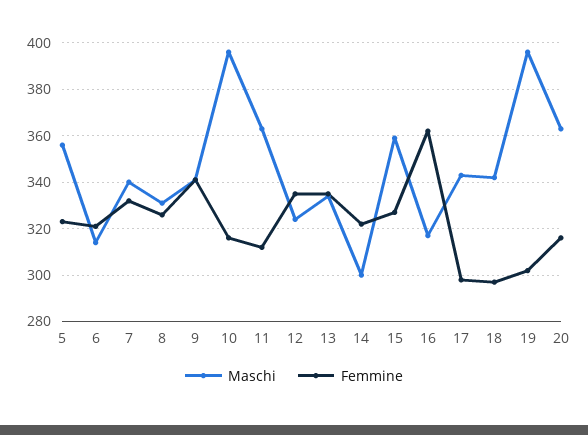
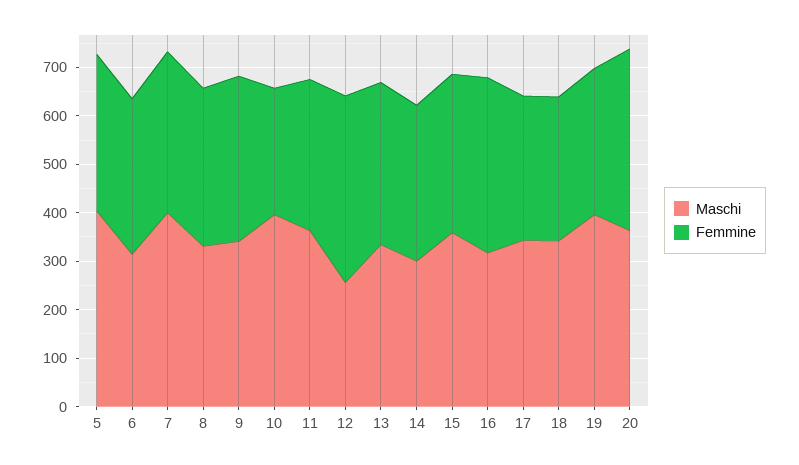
  {
    "Maschi": {
-     "5": 355,
+     "5": 400,
      "6": 315,
-     "7": 340,
+     "7": 400,
      "8": 330,
      "9": 340,
      "10": 395,
      "11": 365,
-     "12": 325,
+     "12": 260,
      "13": 335,
      "14": 300,
      "15": 360,
      "16": 315,
      "17": 345,
      "18": 340,
      "19": 395,
      "20": 365
    },
    "Femmine": {
      "5": 325,
      "6": 320,
      "7": 330,
      "8": 325,
      "9": 340,
-     "10": 315,
+     "10": 260,
      "11": 310,
-     "12": 335,
+     "12": 380,
      "13": 335,
      "14": 320,
      "15": 325,
      "16": 360,
      "17": 300,
      "18": 295,
      "19": 300,
-     "20": 315
+     "20": 380
    }
  }

